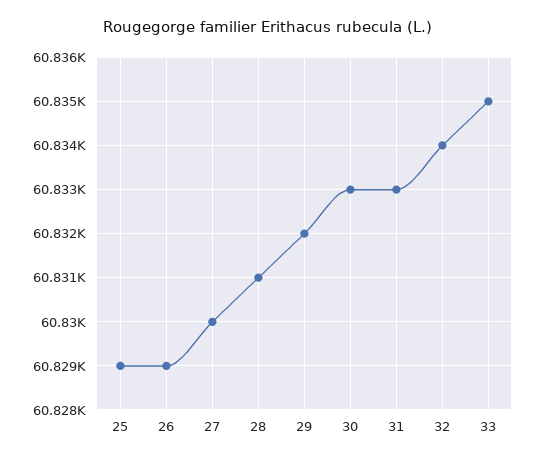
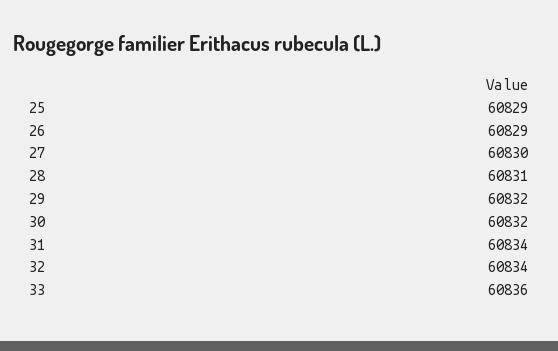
  {
    "25": 60829,
    "26": 60829,
    "27": 60830,
    "28": 60831,
    "29": 60832,
-   "30": 60833,
+   "30": 60832,
-   "31": 60833,
+   "31": 60834,
    "32": 60834,
-   "33": 60835
+   "33": 60836
  }

